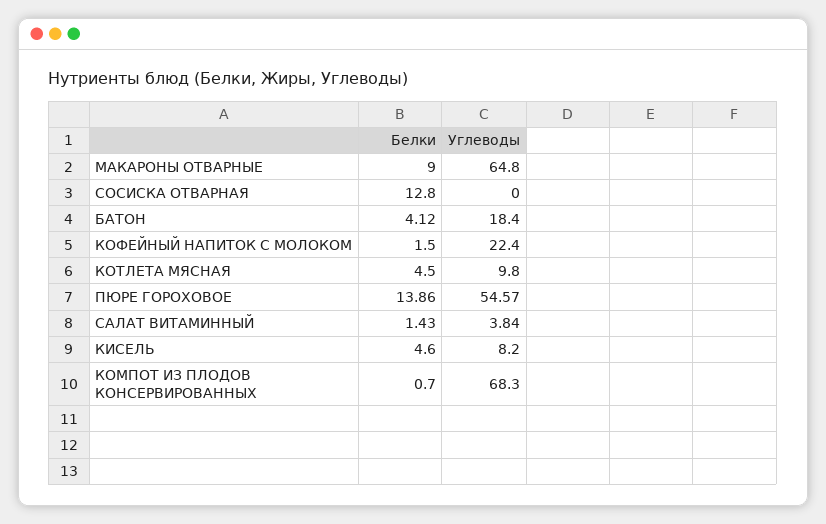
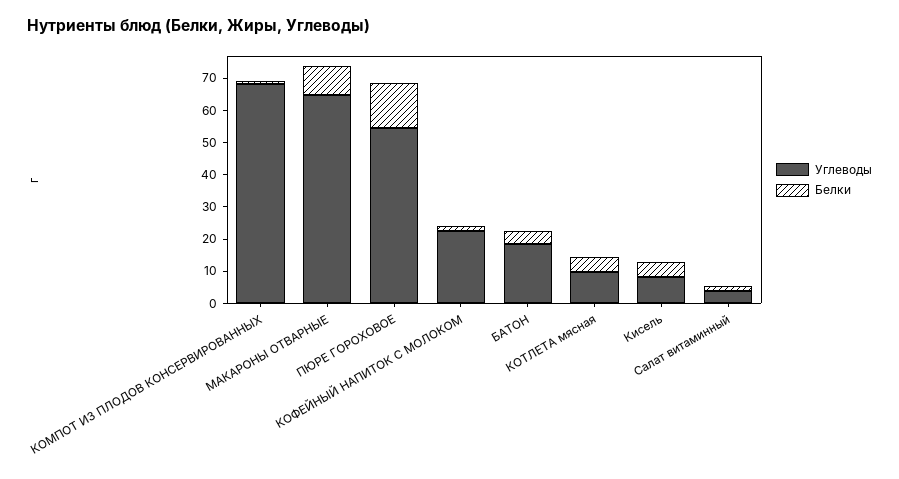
  {
    "Белки": {
      "МАКАРОНЫ ОТВАРНЫЕ": 9,
-     "СОСИСКА ОТВАРНАЯ": 12.8,
      "БАТОН": 4.12,
      "КОФЕЙНЫЙ НАПИТОК С МОЛОКОМ": 1.5,
      "КОТЛЕТА МЯСНАЯ": 4.5,
      "ПЮРЕ ГОРОХОВОЕ": 13.86,
      "САЛАТ ВИТАМИННЫЙ": 1.43,
      "КИСЕЛЬ": 4.6,
      "КОМПОТ ИЗ ПЛОДОВ КОНСЕРВИРОВАННЫХ": 0.7
    },
    "Углеводы": {
      "МАКАРОНЫ ОТВАРНЫЕ": 64.8,
-     "СОСИСКА ОТВАРНАЯ": 0,
      "БАТОН": 18.4,
      "КОФЕЙНЫЙ НАПИТОК С МОЛОКОМ": 22.4,
      "КОТЛЕТА МЯСНАЯ": 9.8,
      "ПЮРЕ ГОРОХОВОЕ": 54.57,
      "САЛАТ ВИТАМИННЫЙ": 3.84,
      "КИСЕЛЬ": 8.2,
      "КОМПОТ ИЗ ПЛОДОВ КОНСЕРВИРОВАННЫХ": 68.3
    }
  }

